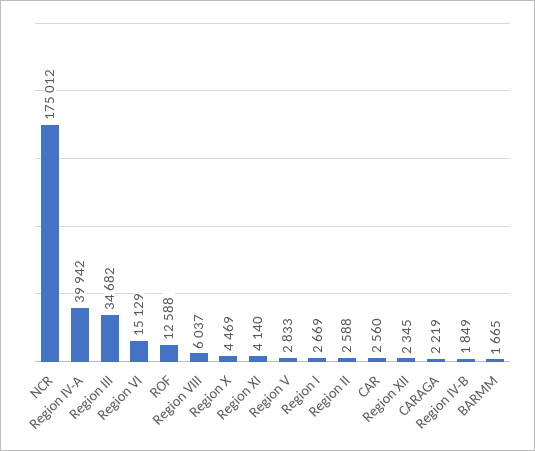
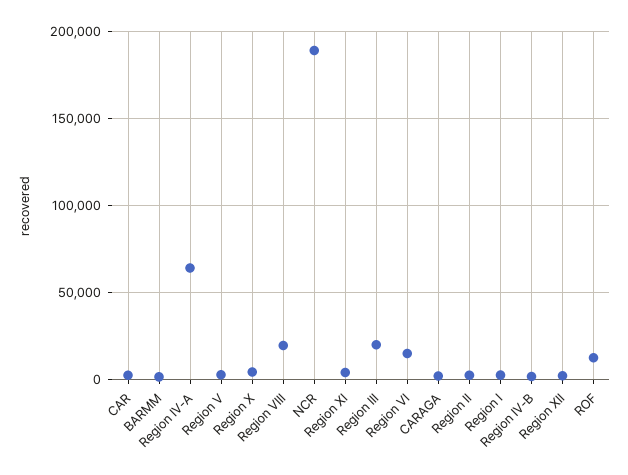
  {
-   "NCR": 175012,
+   "NCR": 190000,
-   "Region IV-A": 39942,
+   "Region IV-A": 65000,
-   "Region III": 34682,
+   "Region III": 20000,
    "Region VI": 15129,
    "ROF": 12588,
-   "Region VIII": 6037,
+   "Region VIII": 20000,
    "Region X": 4469,
    "Region XI": 4140,
    "Region V": 2833,
    "Region I": 2669,
    "Region II": 2588,
    "CAR": 2560,
    "Region XII": 2345,
    "CARAGA": 2219,
    "Region IV-B": 1849,
    "BARMM": 1665
  }

